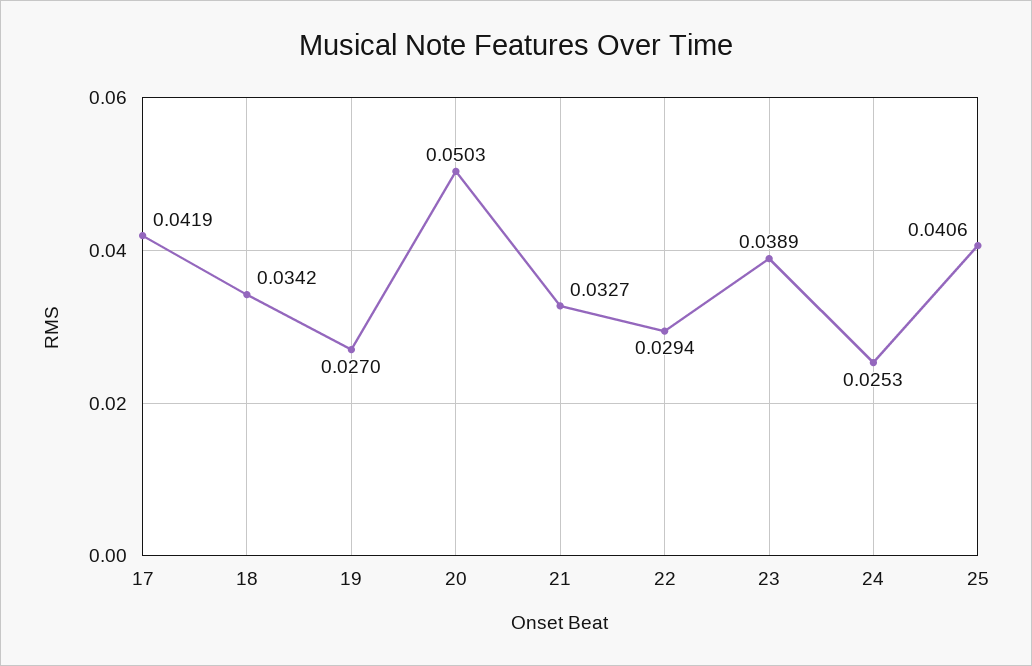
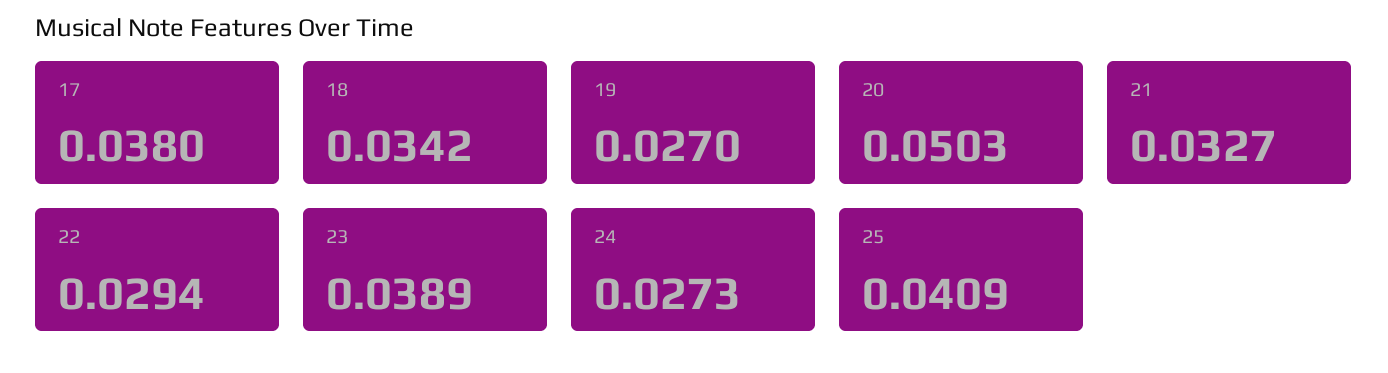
  {
-   "17": 0.0419,
+   "17": 0.038,
    "18": 0.0342,
    "19": 0.027,
    "20": 0.0503,
    "21": 0.0327,
    "22": 0.0294,
    "23": 0.0389,
-   "24": 0.0253,
+   "24": 0.0273,
-   "25": 0.0406
+   "25": 0.0409
  }

